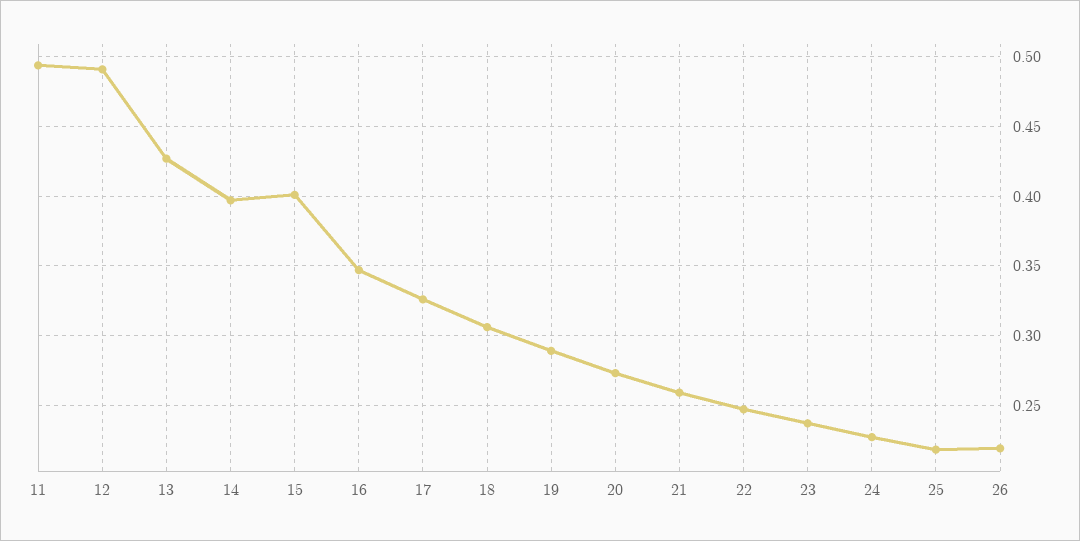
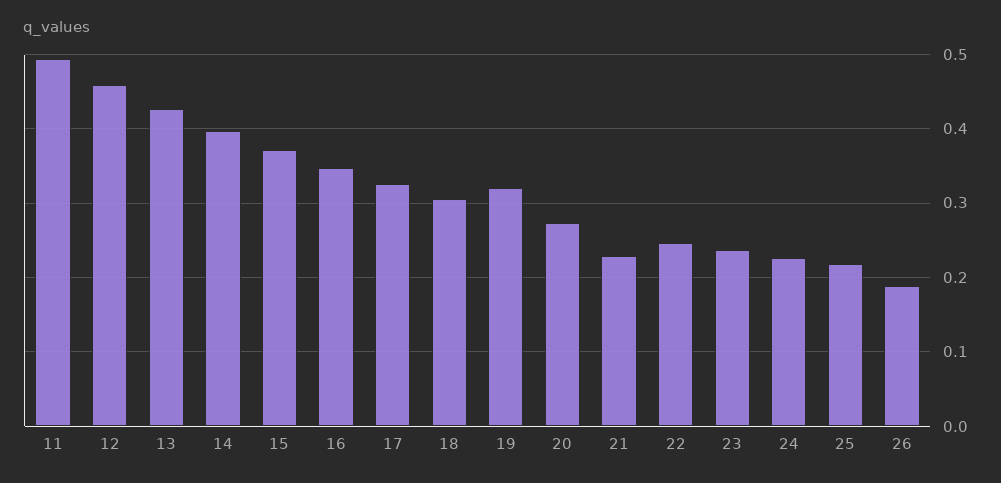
  {
    "11": 0.495,
-   "12": 0.49,
+   "12": 0.46,
    "13": 0.425,
    "14": 0.395,
-   "15": 0.4,
+   "15": 0.37,
    "16": 0.345,
    "17": 0.325,
    "18": 0.305,
-   "19": 0.29,
+   "19": 0.32,
    "20": 0.275,
-   "21": 0.26,
+   "21": 0.23,
    "22": 0.245,
    "23": 0.235,
    "24": 0.225,
    "25": 0.22,
-   "26": 0.22
+   "26": 0.19
  }

